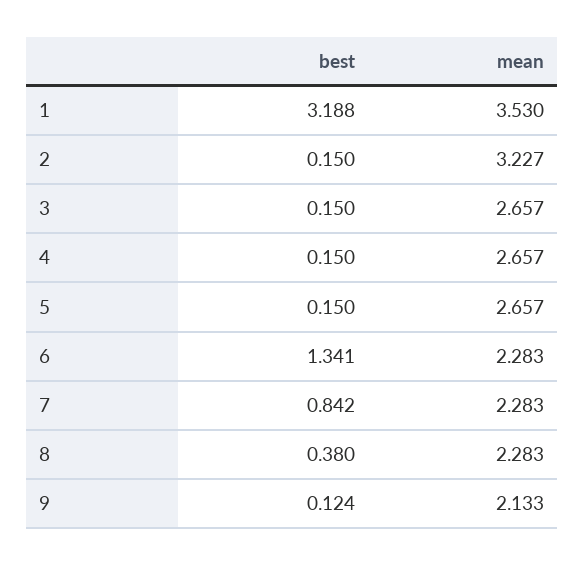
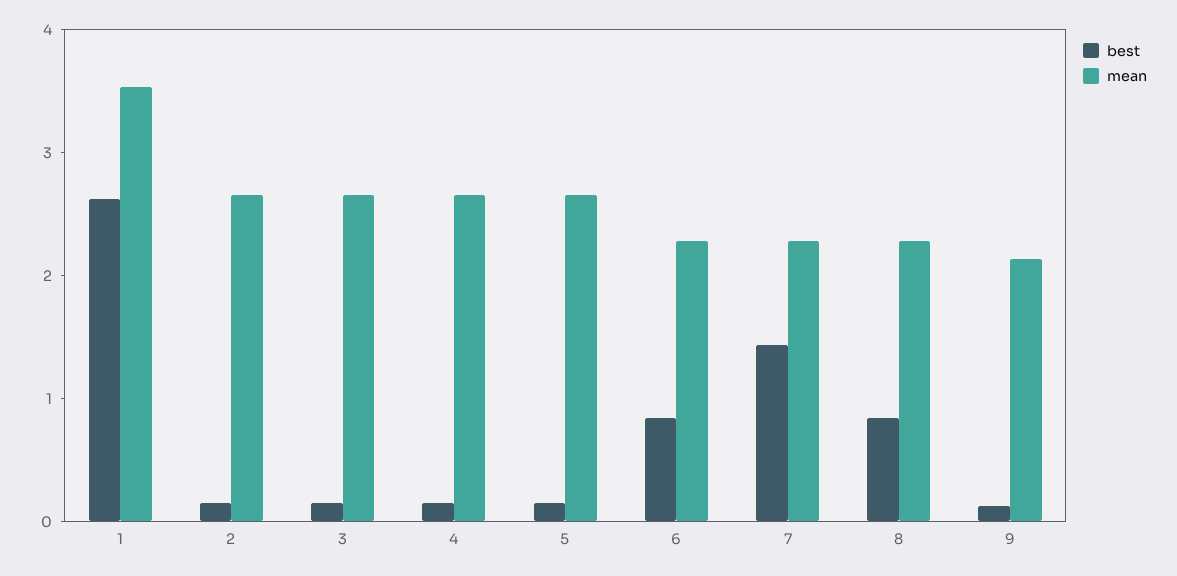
  {
    "best": {
-     "1": 3.188,
+     "1": 2.6,
      "2": 0.15,
      "3": 0.15,
      "4": 0.15,
      "5": 0.15,
-     "6": 1.341,
+     "6": 0.8,
-     "7": 0.842,
+     "7": 1.4,
-     "8": 0.38,
+     "8": 0.8,
      "9": 0.124
    },
    "mean": {
      "1": 3.53,
-     "2": 3.227,
+     "2": 2.6,
      "3": 2.657,
      "4": 2.657,
      "5": 2.657,
      "6": 2.283,
      "7": 2.283,
      "8": 2.283,
      "9": 2.133
    }
  }

